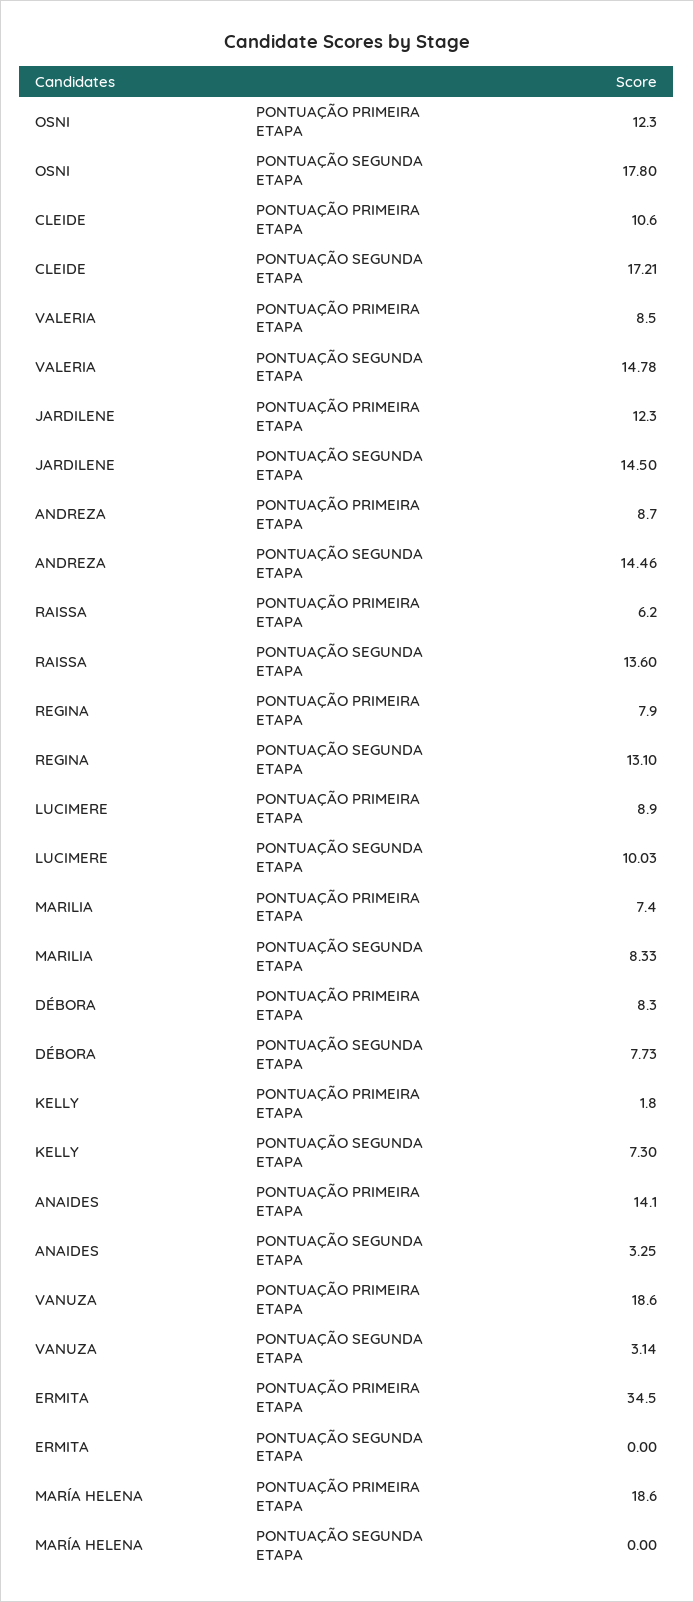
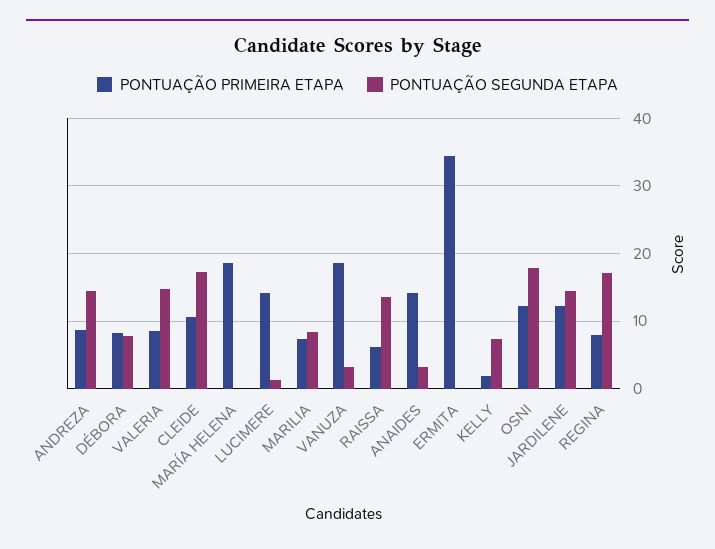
  {
    "PONTUAÇÃO PRIMEIRA ETAPA": {
      "OSNI": 12.3,
      "CLEIDE": 10.6,
      "VALERIA": 8.5,
      "JARDILENE": 12.3,
      "ANDREZA": 8.7,
      "RAISSA": 6.2,
      "REGINA": 7.9,
-     "LUCIMERE": 8.9,
+     "LUCIMERE": 14,
      "MARILIA": 7.4,
      "DÉBORA": 8.3,
      "KELLY": 1.8,
      "ANAIDES": 14.1,
      "VANUZA": 18.6,
      "ERMITA": 34.5,
      "MARÍA HELENA": 18.6
    },
    "PONTUAÇÃO SEGUNDA ETAPA": {
      "OSNI": 17.8,
      "CLEIDE": 17.21,
      "VALERIA": 14.78,
      "JARDILENE": 14.5,
      "ANDREZA": 14.46,
      "RAISSA": 13.6,
-     "REGINA": 13.1,
+     "REGINA": 17,
-     "LUCIMERE": 10.03,
+     "LUCIMERE": 1,
      "MARILIA": 8.33,
      "DÉBORA": 7.73,
      "KELLY": 7.3,
      "ANAIDES": 3.25,
      "VANUZA": 3.14,
      "ERMITA": 0,
      "MARÍA HELENA": 0
    }
  }

